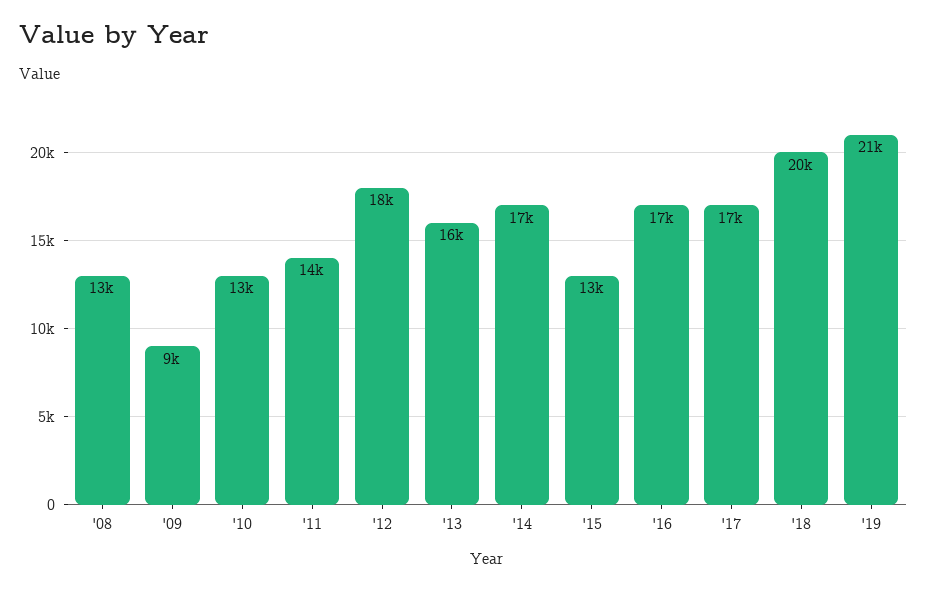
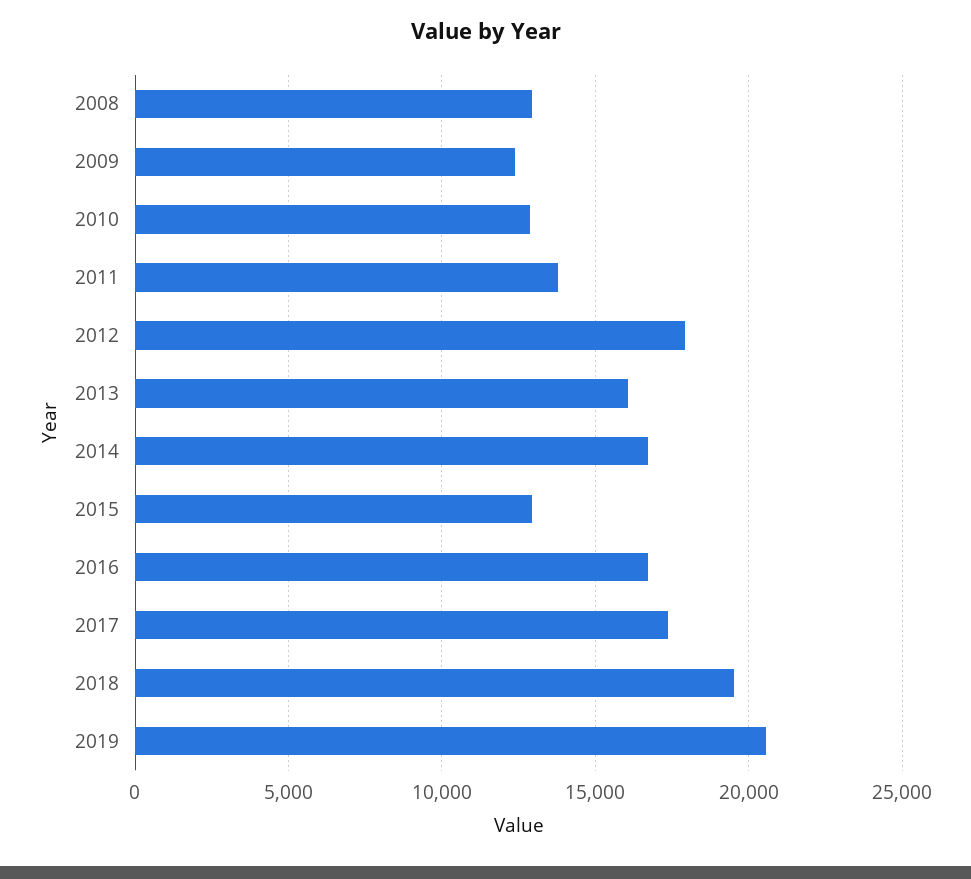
  {
    "'08": 13000,
-   "'09": 9000,
+   "'09": 12500,
    "'10": 13000,
    "'11": 14000,
    "'12": 18000,
    "'13": 16000,
    "'14": 17000,
    "'15": 13000,
    "'16": 17000,
    "'17": 17000,
    "'18": 20000,
    "'19": 21000
  }

